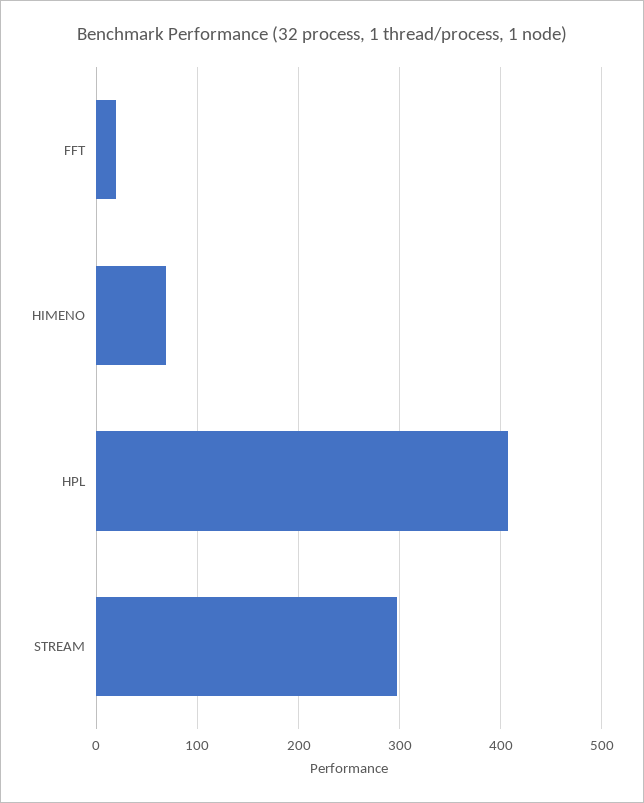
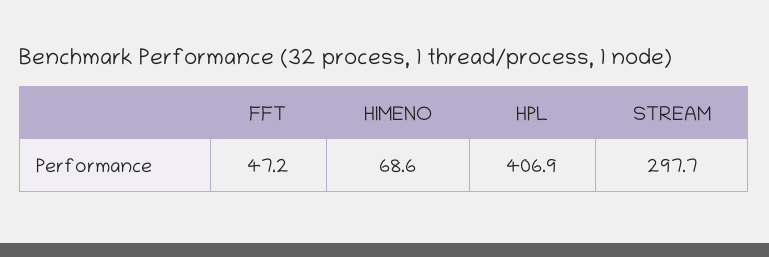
  {
-   "FFT": 20,
+   "FFT": 47.2,
    "HIMENO": 68.6,
    "HPL": 406.9,
    "STREAM": 297.7
  }

